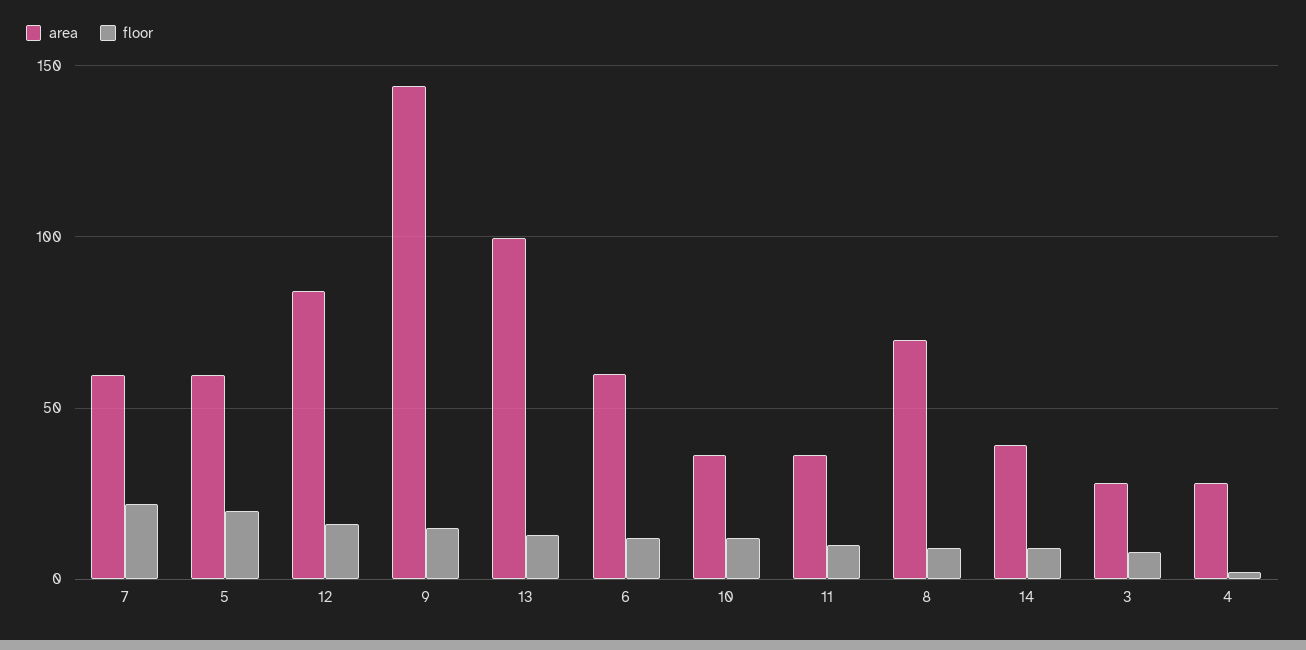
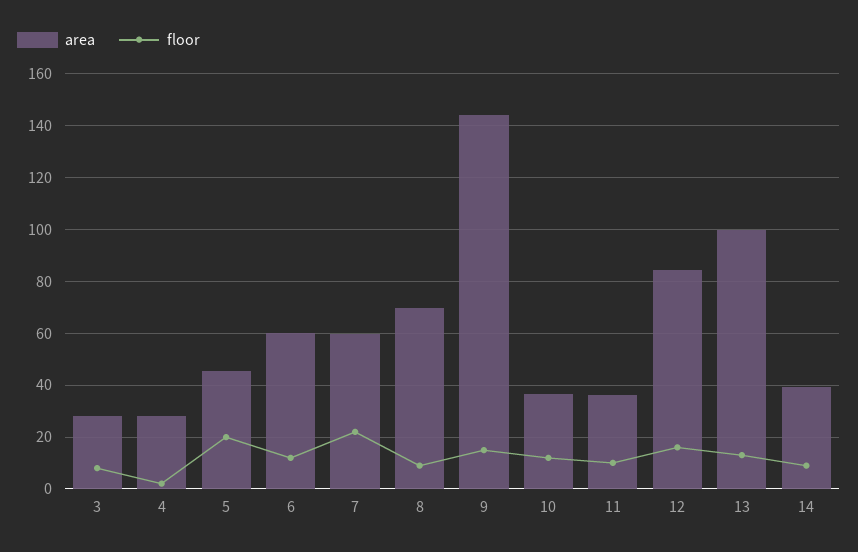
  {
    "area": {
      "7": 60,
-     "5": 60,
+     "5": 45,
      "12": 85,
      "9": 145,
      "13": 100,
      "6": 60,
      "10": 37.5,
      "11": 35,
      "8": 70,
      "14": 40,
      "3": 27.5,
      "4": 27.5
    },
    "floor": {
      "7": 22.5,
      "5": 20,
      "12": 15,
      "9": 15,
      "13": 12.5,
      "6": 12.5,
      "10": 12.5,
      "11": 10,
      "8": 10,
      "14": 10,
      "3": 7.5,
      "4": 2.5
    }
  }

